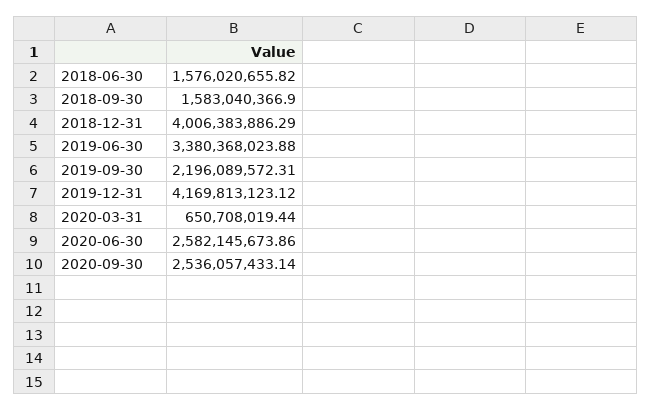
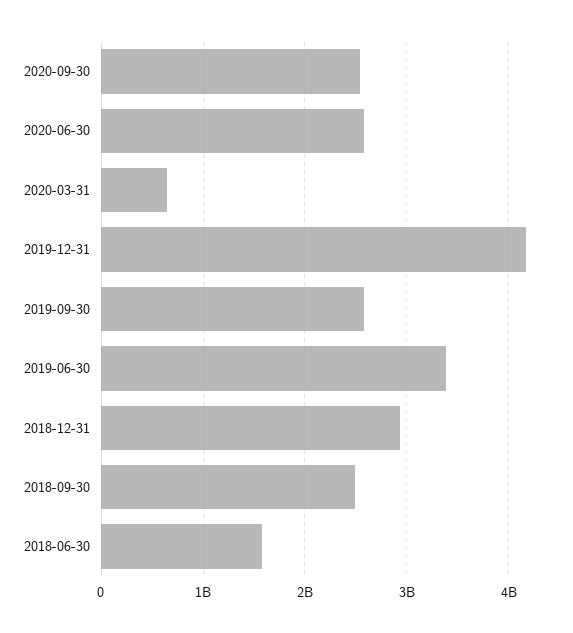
  {
    "2018-06-30": 1576020655.82,
-   "2018-09-30": 1583040366.9,
+   "2018-09-30": 2500000000,
-   "2018-12-31": 4006383886.29,
+   "2018-12-31": 2900000000,
    "2019-06-30": 3380368023.88,
-   "2019-09-30": 2196089572.31,
+   "2019-09-30": 2600000000,
    "2019-12-31": 4169813123.12,
    "2020-03-31": 650708019.44,
    "2020-06-30": 2582145673.86,
    "2020-09-30": 2536057433.14
  }

